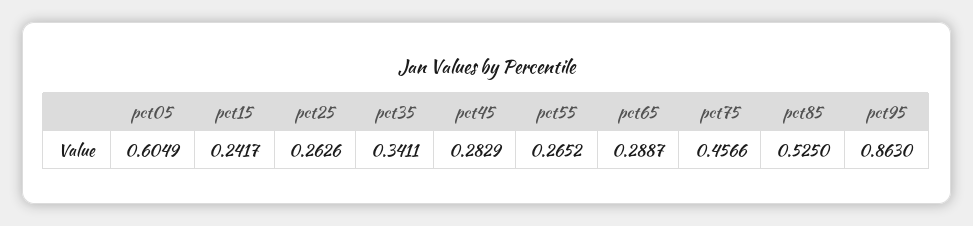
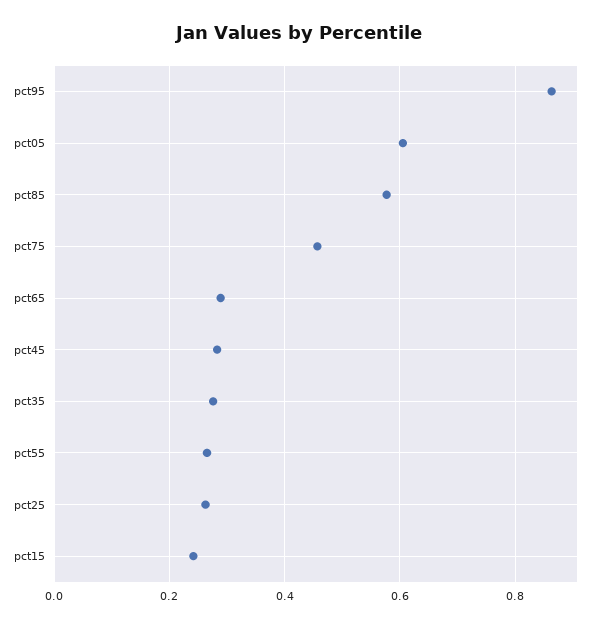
  {
    "pct05": 0.6049,
    "pct15": 0.2417,
    "pct25": 0.2626,
-   "pct35": 0.3411,
+   "pct35": 0.28,
    "pct45": 0.2829,
    "pct55": 0.2652,
    "pct65": 0.2887,
    "pct75": 0.4566,
-   "pct85": 0.525,
+   "pct85": 0.58,
    "pct95": 0.863
  }

